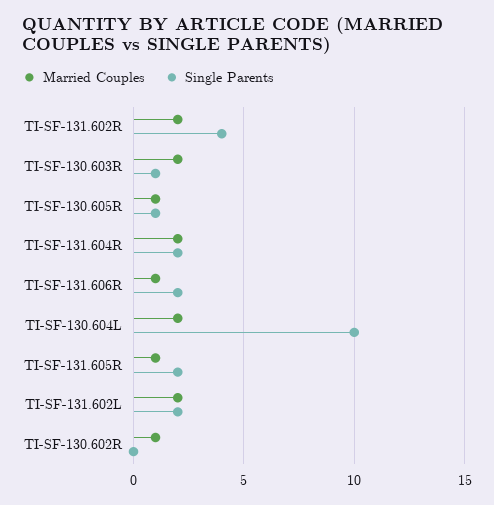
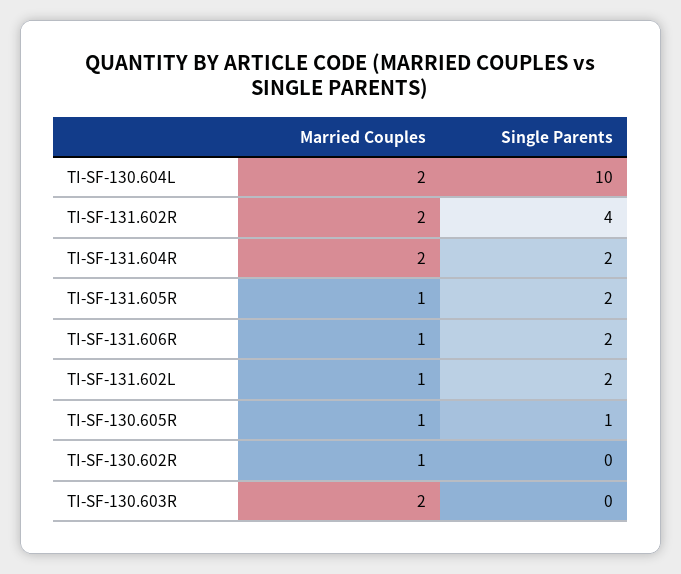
  {
    "Married Couples": {
      "TI-SF-131.602R": 2,
      "TI-SF-130.603R": 2,
      "TI-SF-130.605R": 1,
      "TI-SF-131.604R": 2,
      "TI-SF-131.606R": 1,
      "TI-SF-130.604L": 2,
      "TI-SF-131.605R": 1,
-     "TI-SF-131.602L": 2,
+     "TI-SF-131.602L": 1,
      "TI-SF-130.602R": 1
    },
    "Single Parents": {
      "TI-SF-131.602R": 4,
-     "TI-SF-130.603R": 1,
+     "TI-SF-130.603R": 0,
      "TI-SF-130.605R": 1,
      "TI-SF-131.604R": 2,
      "TI-SF-131.606R": 2,
      "TI-SF-130.604L": 10,
      "TI-SF-131.605R": 2,
      "TI-SF-131.602L": 2,
      "TI-SF-130.602R": 0
    }
  }

